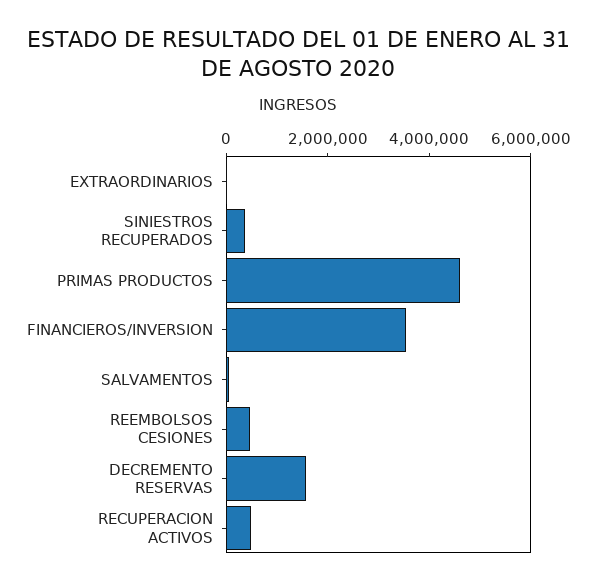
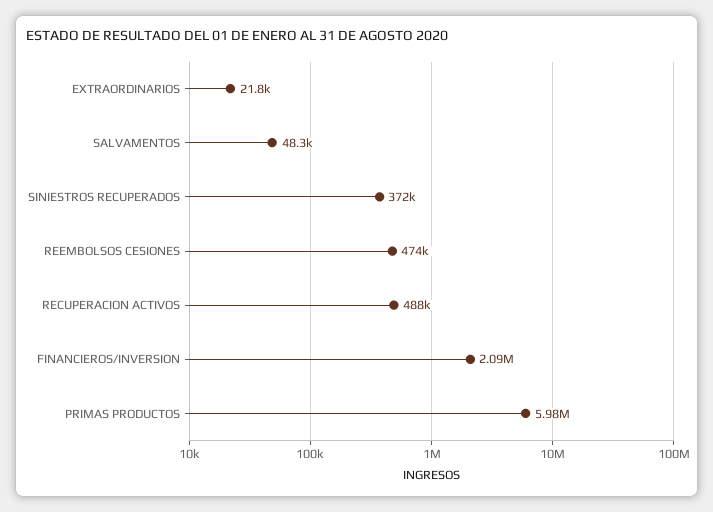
  {
    "EXTRAORDINARIOS": 21800,
    "SINIESTROS RECUPERADOS": 372000,
-   "PRIMAS PRODUCTOS": 4500000,
+   "PRIMAS PRODUCTOS": 5980000,
-   "FINANCIEROS/INVERSION": 3500000,
+   "FINANCIEROS/INVERSION": 2090000,
    "SALVAMENTOS": 48300,
    "REEMBOLSOS CESIONES": 474000,
-   "DECREMENTO RESERVAS": 1500000,
    "RECUPERACION ACTIVOS": 488000
  }

